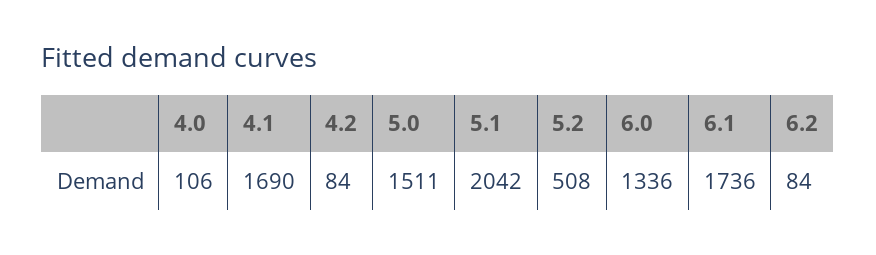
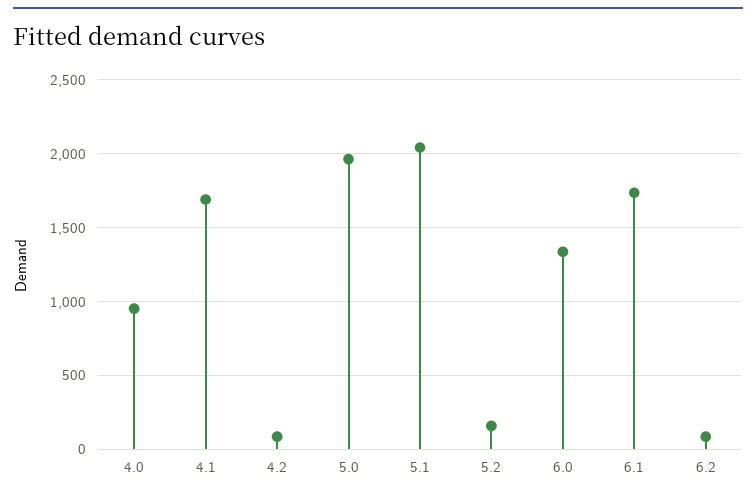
  {
-   "4.0": 106,
+   "4.0": 950,
    "4.1": 1690,
    "4.2": 84,
-   "5.0": 1511,
+   "5.0": 1950,
    "5.1": 2042,
-   "5.2": 508,
+   "5.2": 150,
    "6.0": 1336,
    "6.1": 1736,
    "6.2": 84
  }

